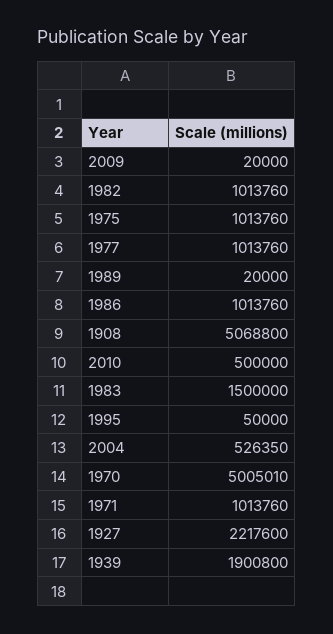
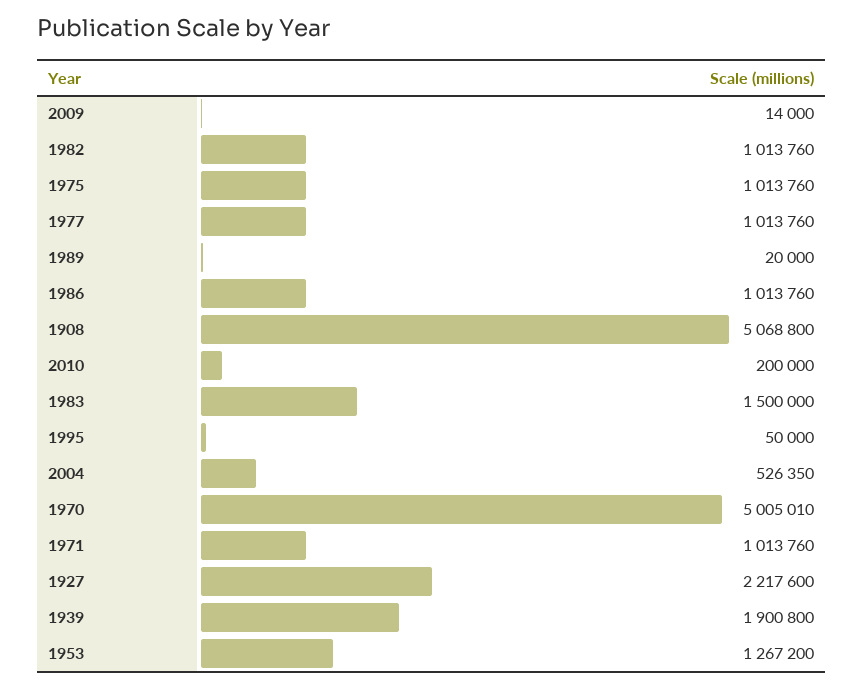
  {
-   "2009": 20000,
+   "2009": 14000,
    "1982": 1013760,
    "1975": 1013760,
    "1977": 1013760,
    "1989": 20000,
    "1986": 1013760,
    "1908": 5068800,
-   "2010": 500000,
+   "2010": 200000,
    "1983": 1500000,
    "1995": 50000,
    "2004": 526350,
    "1970": 5005010,
    "1971": 1013760,
    "1927": 2217600,
-   "1939": 1900800
+   "1939": 1900800,
+   "1953": 1267200
  }

